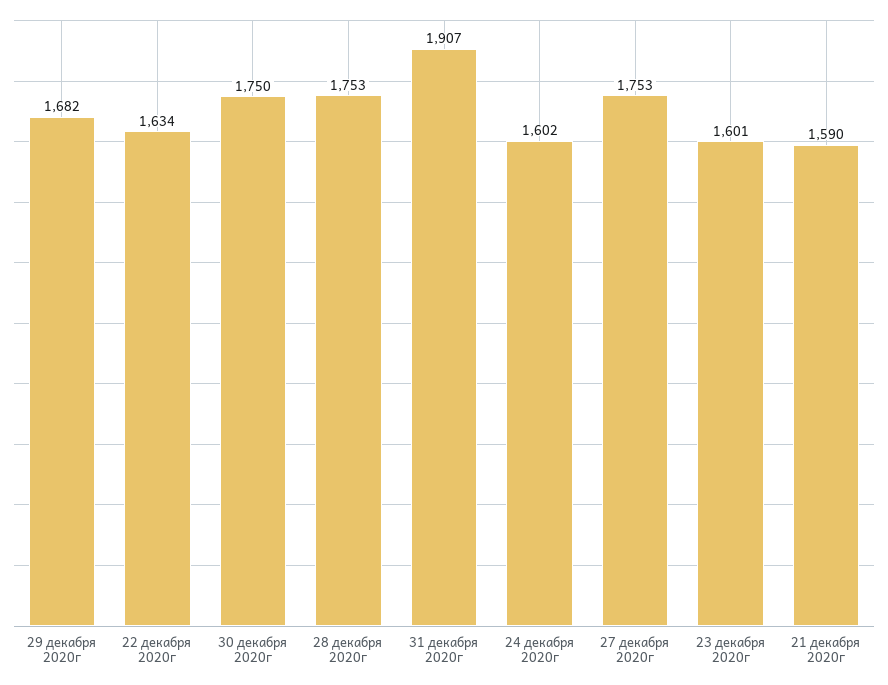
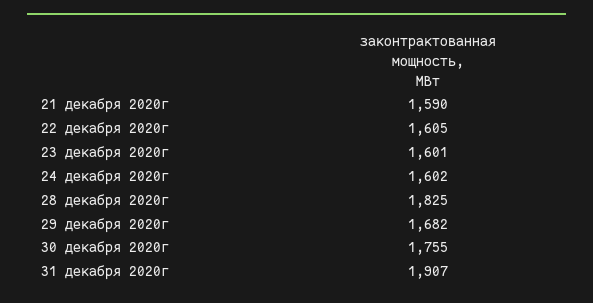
  {
    "29 декабря 2020г": 1682,
-   "22 декабря 2020г": 1634,
+   "22 декабря 2020г": 1605,
-   "30 декабря 2020г": 1750,
+   "30 декабря 2020г": 1755,
-   "28 декабря 2020г": 1753,
+   "28 декабря 2020г": 1825,
    "31 декабря 2020г": 1907,
    "24 декабря 2020г": 1602,
-   "27 декабря 2020г": 1753,
    "23 декабря 2020г": 1601,
    "21 декабря 2020г": 1590
  }

